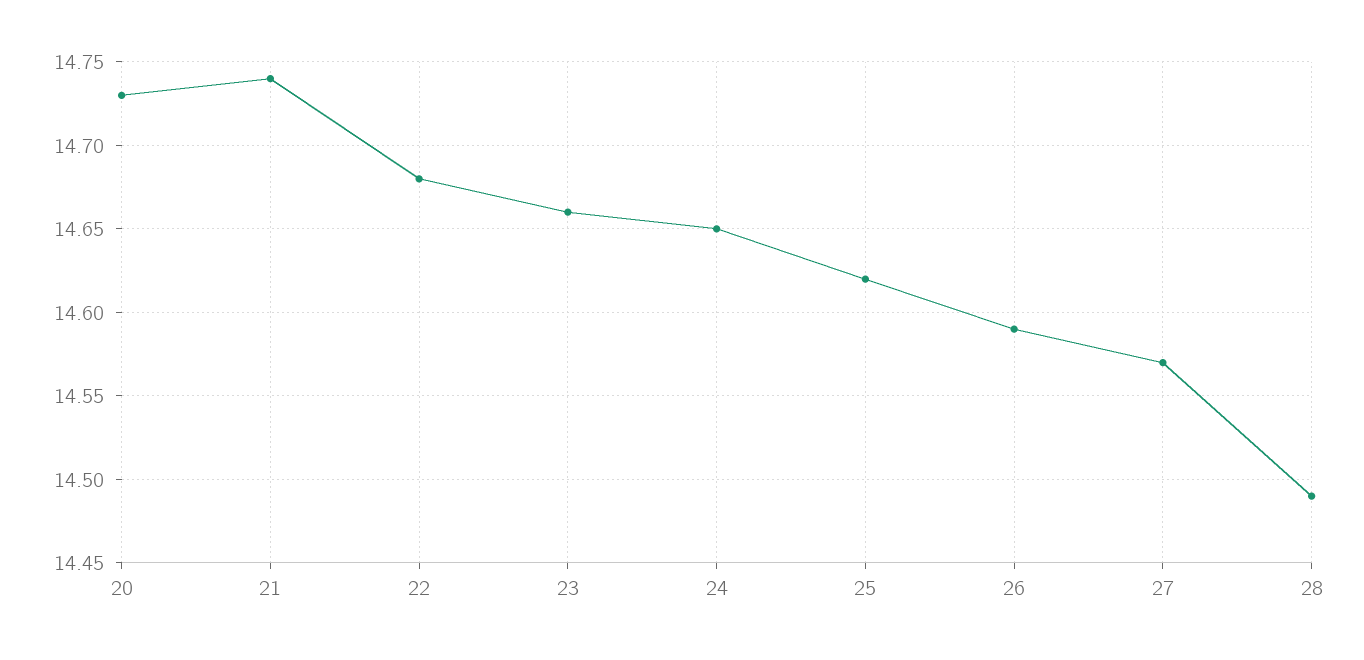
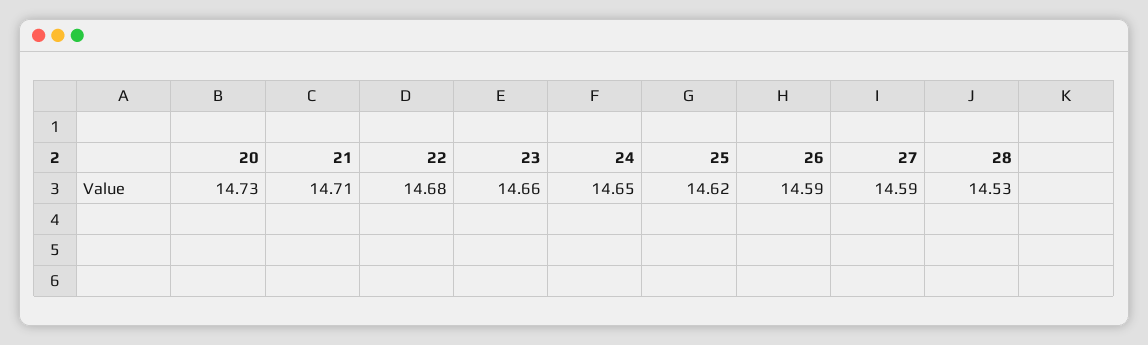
  {
    "20": 14.73,
-   "21": 14.74,
+   "21": 14.71,
    "22": 14.68,
    "23": 14.66,
    "24": 14.65,
    "25": 14.62,
    "26": 14.59,
-   "27": 14.57,
+   "27": 14.59,
-   "28": 14.49
+   "28": 14.53
  }

